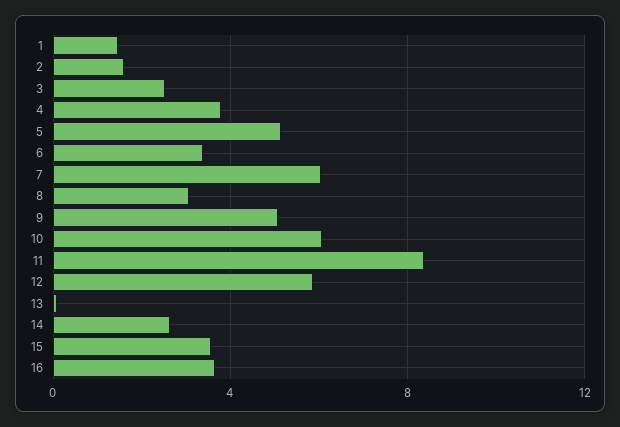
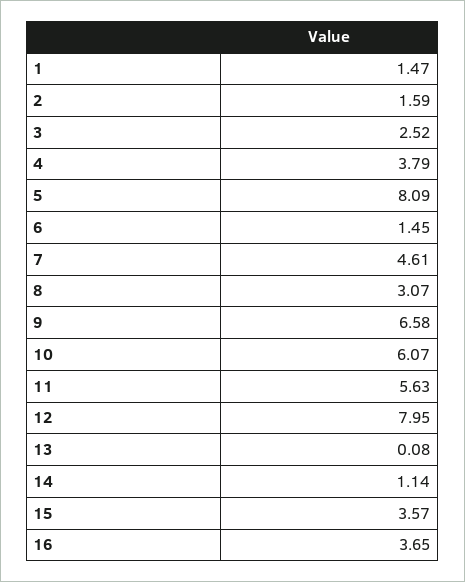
  {
    "1": 1.47,
    "2": 1.59,
    "3": 2.52,
    "4": 3.79,
-   "5": 5,
+   "5": 8.09,
-   "6": 3.5,
+   "6": 1.45,
-   "7": 6,
+   "7": 4.61,
    "8": 3.07,
-   "9": 5,
+   "9": 6.58,
    "10": 6.07,
-   "11": 8.5,
+   "11": 5.63,
-   "12": 6,
+   "12": 7.95,
    "13": 0.08,
-   "14": 2.5,
+   "14": 1.14,
    "15": 3.57,
    "16": 3.65
  }

